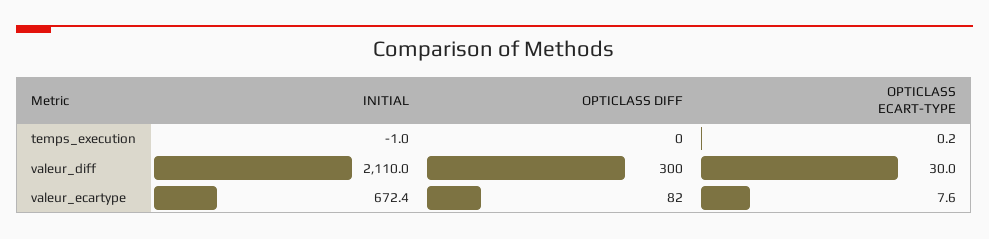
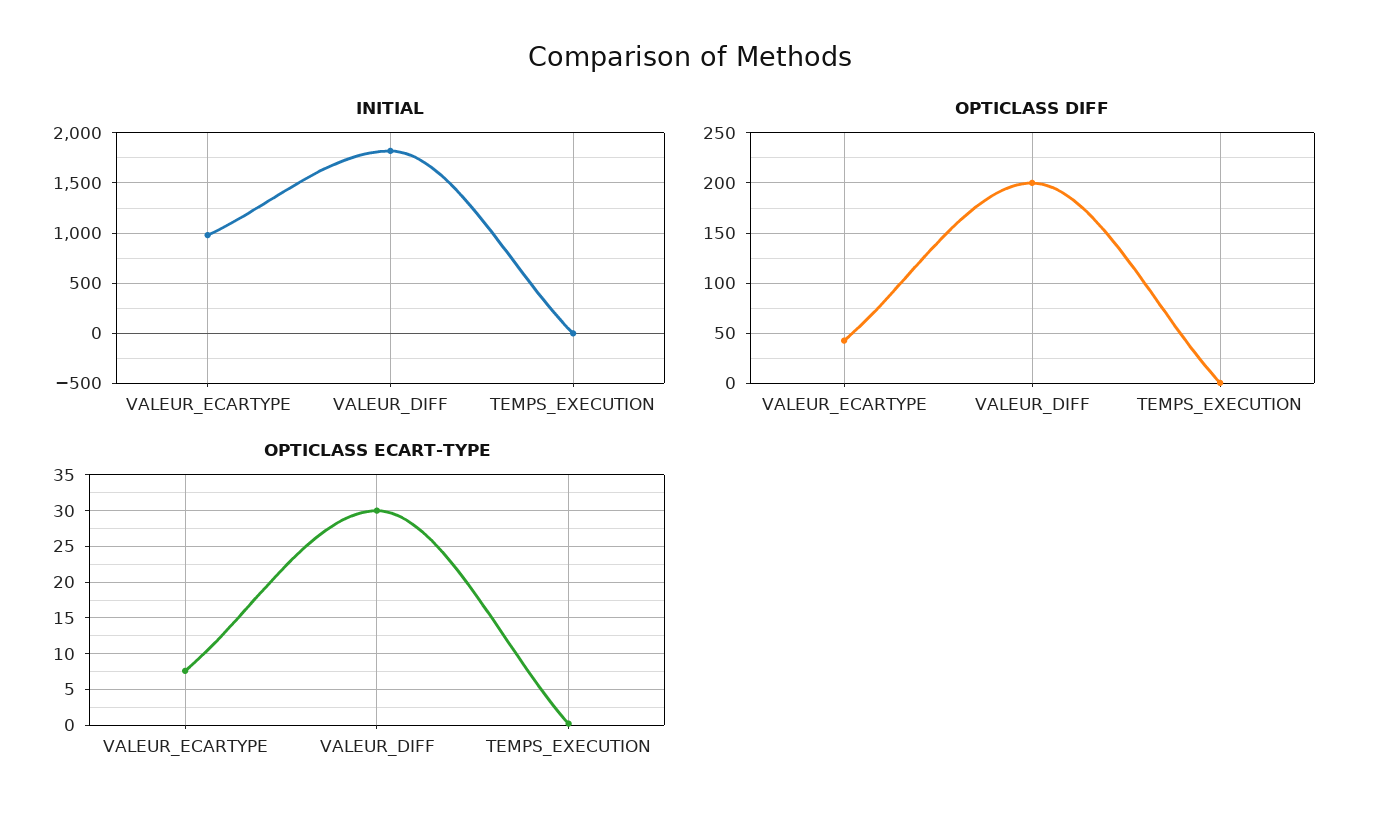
  {
    "INITIAL": {
      "temps_execution": -1,
-     "valeur_diff": 2110,
+     "valeur_diff": 1800,
-     "valeur_ecartype": 672.4
+     "valeur_ecartype": 1000
    },
    "OPTICLASS DIFF": {
      "temps_execution": 0,
-     "valeur_diff": 300,
+     "valeur_diff": 200,
-     "valeur_ecartype": 82
+     "valeur_ecartype": 40
    },
    "OPTICLASS ECART-TYPE": {
      "temps_execution": 0.2,
      "valeur_diff": 30,
      "valeur_ecartype": 7.6
    }
  }

